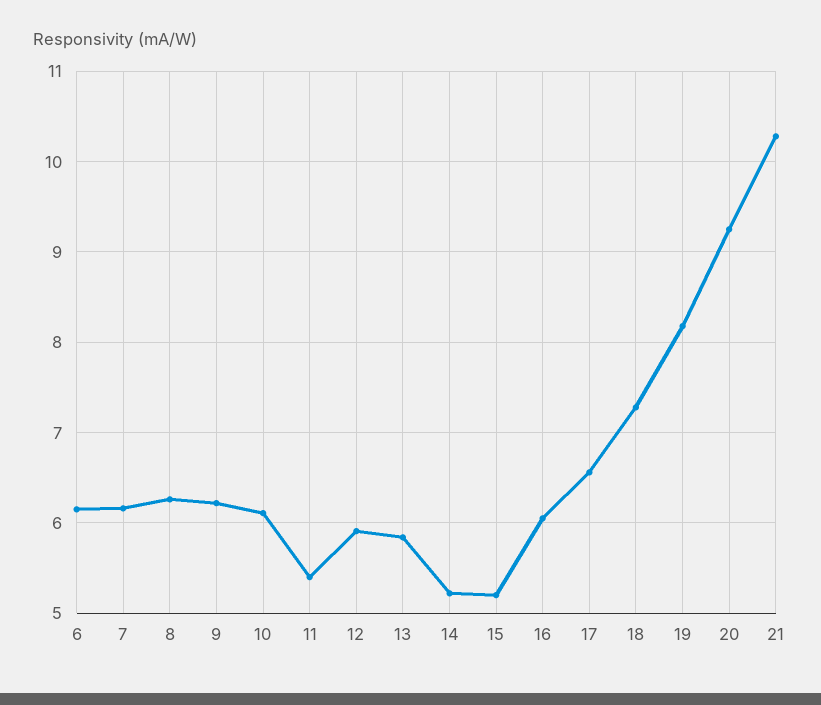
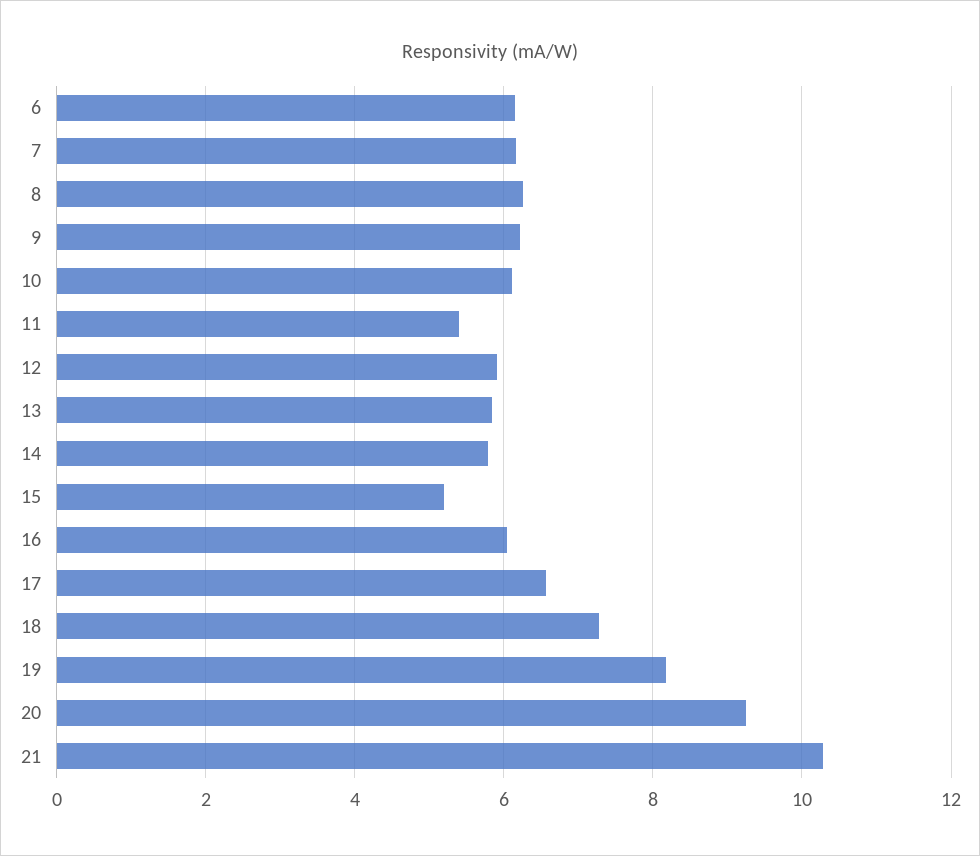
  {
    "6": 6.2,
    "7": 6.2,
    "8": 6.3,
    "9": 6.2,
    "10": 6.1,
    "11": 5.4,
    "12": 5.9,
    "13": 5.8,
-   "14": 5.2,
+   "14": 5.8,
    "15": 5.2,
    "16": 6.1,
    "17": 6.6,
    "18": 7.3,
    "19": 8.2,
    "20": 9.3,
    "21": 10.3
  }

